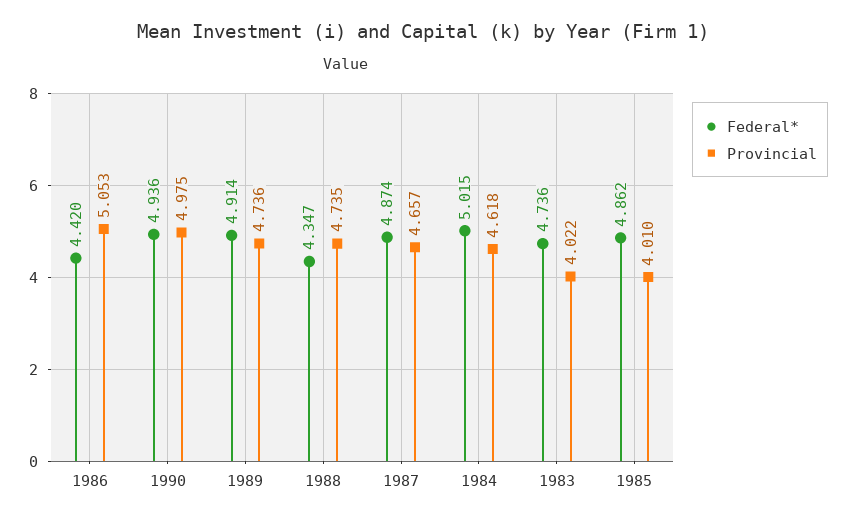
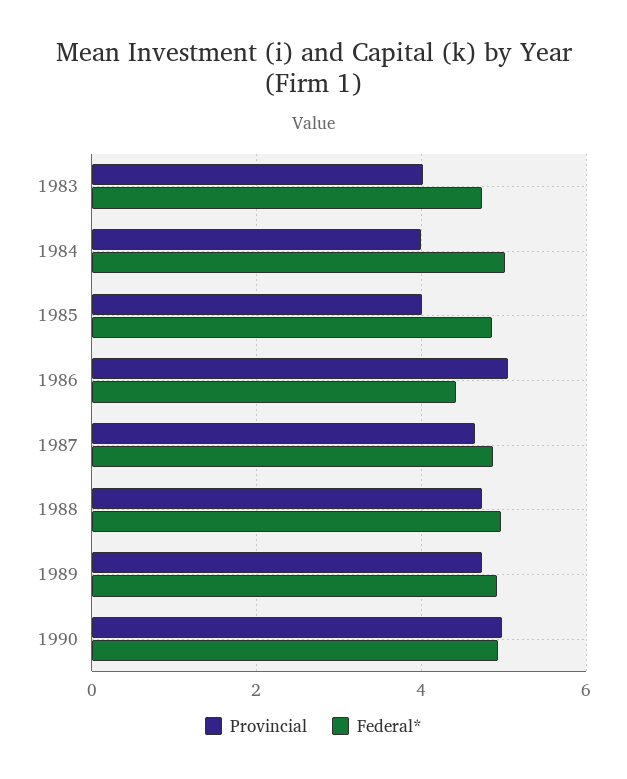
  {
    "Federal*": {
      "1986": 4.42,
      "1990": 4.936,
      "1989": 4.914,
-     "1988": 4.347,
+     "1988": 5,
      "1987": 4.874,
      "1984": 5.015,
      "1983": 4.736,
      "1985": 4.862
    },
    "Provincial": {
      "1986": 5.053,
      "1990": 4.975,
      "1989": 4.736,
      "1988": 4.735,
      "1987": 4.657,
-     "1984": 4.618,
+     "1984": 4,
      "1983": 4.022,
      "1985": 4.01
    }
  }

